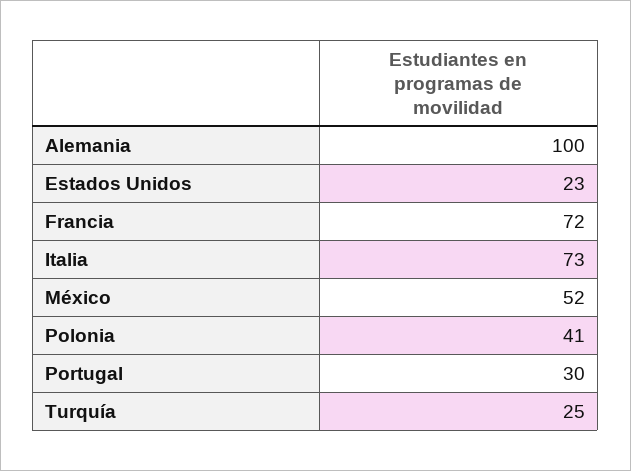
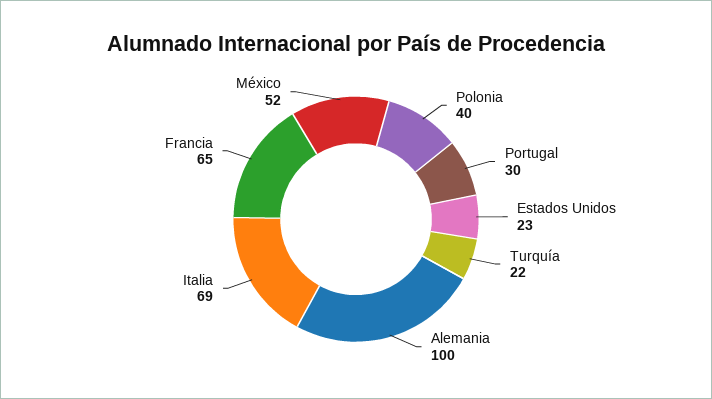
  {
    "Alemania": 100,
    "Estados Unidos": 23,
-   "Francia": 72,
+   "Francia": 65,
-   "Italia": 73,
+   "Italia": 69,
    "México": 52,
-   "Polonia": 41,
+   "Polonia": 40,
    "Portugal": 30,
-   "Turquía": 25
+   "Turquía": 22
  }

